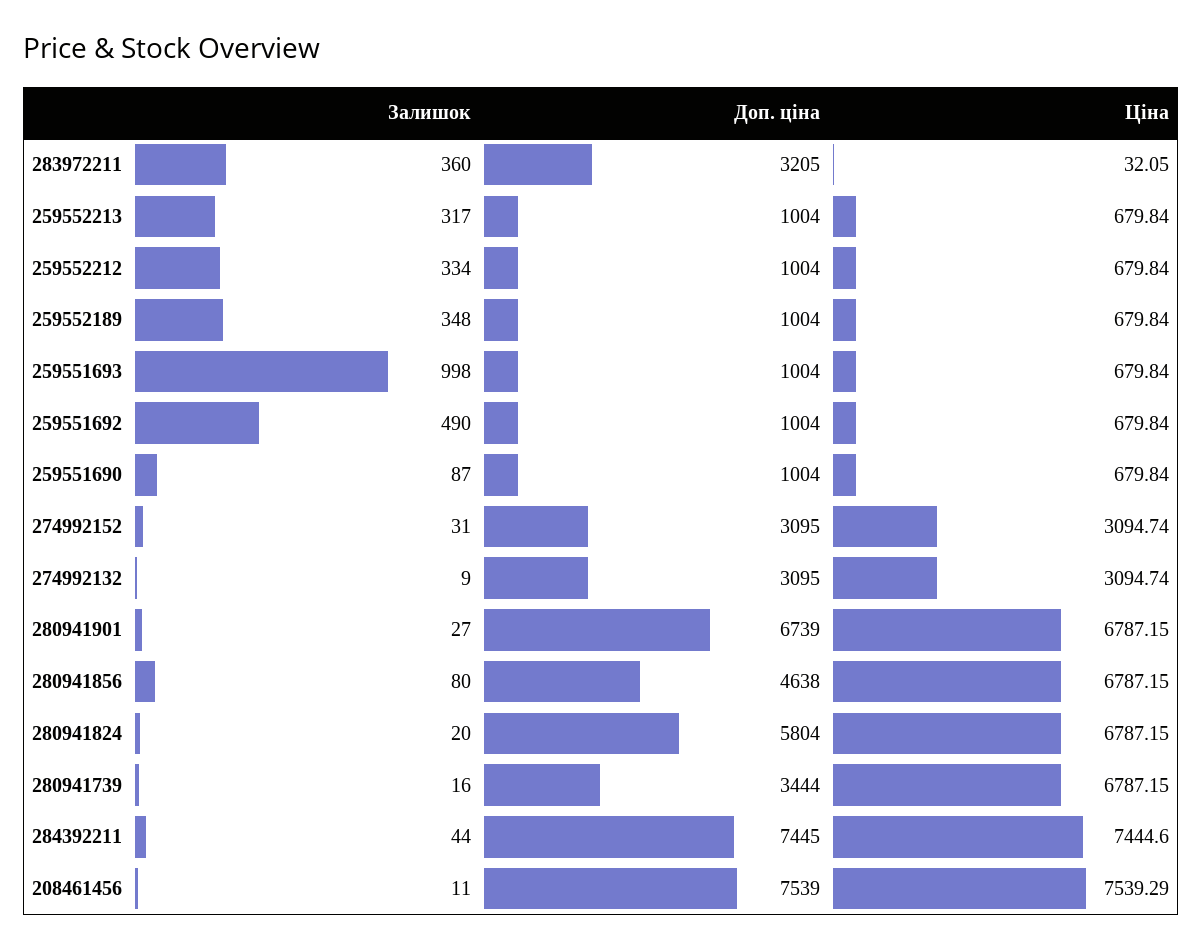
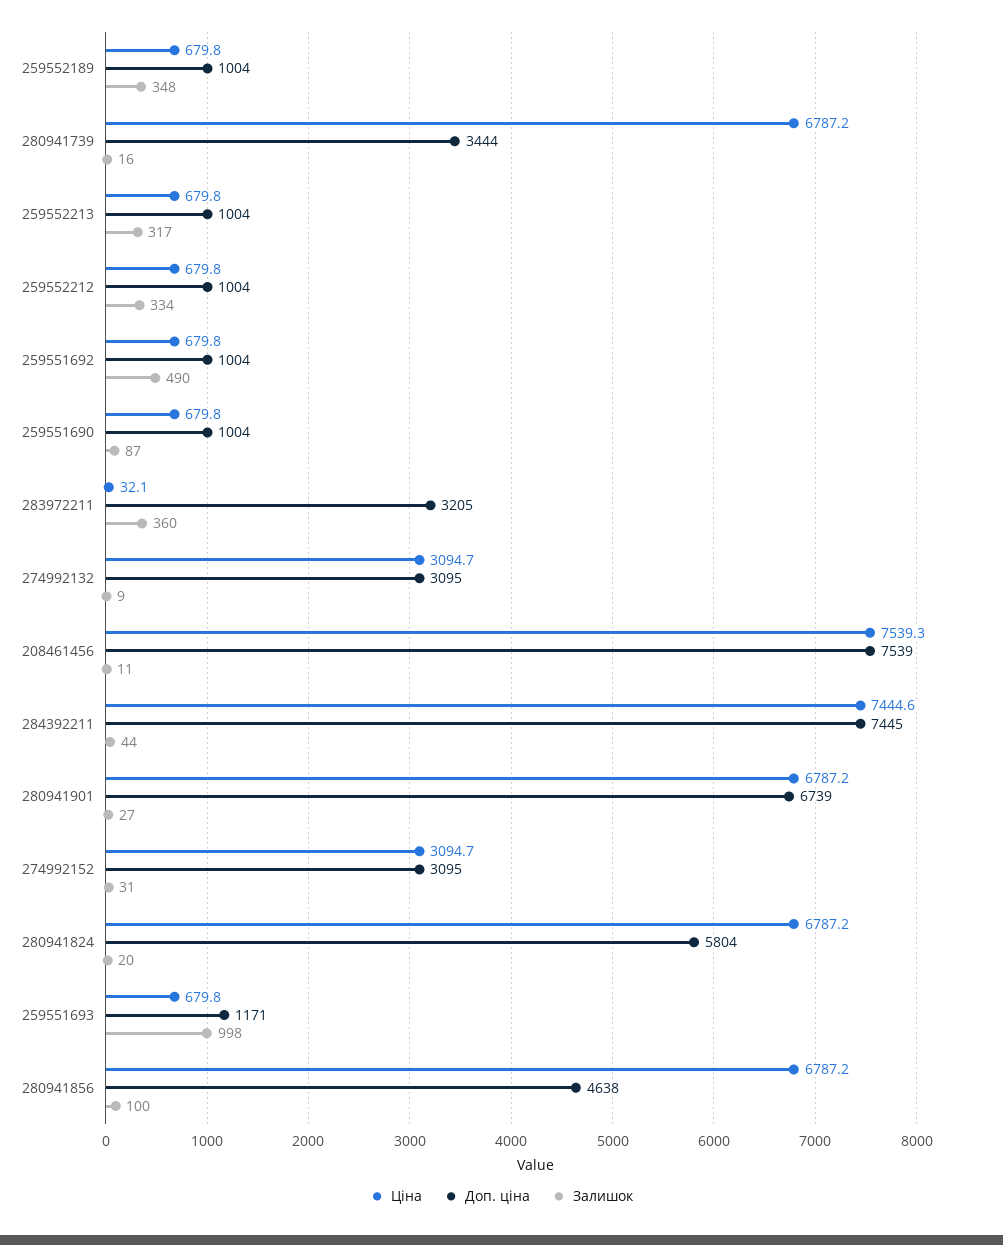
  {
    "Залишок": {
      "283972211": 360,
      "259552213": 317,
      "259552212": 334,
      "259552189": 348,
      "259551693": 998,
      "259551692": 490,
      "259551690": 87,
      "274992152": 31,
      "274992132": 9,
      "280941901": 27,
-     "280941856": 80,
+     "280941856": 100,
      "280941824": 20,
      "280941739": 16,
      "284392211": 44,
      "208461456": 11
    },
    "Доп. ціна": {
      "283972211": 3205,
      "259552213": 1004,
      "259552212": 1004,
      "259552189": 1004,
-     "259551693": 1004,
+     "259551693": 1171,
      "259551692": 1004,
      "259551690": 1004,
      "274992152": 3095,
      "274992132": 3095,
      "280941901": 6739,
      "280941856": 4638,
      "280941824": 5804,
      "280941739": 3444,
      "284392211": 7445,
      "208461456": 7539
    },
    "Ціна": {
      "283972211": 32.05,
      "259552213": 679.84,
      "259552212": 679.84,
      "259552189": 679.84,
      "259551693": 679.84,
      "259551692": 679.84,
      "259551690": 679.84,
      "274992152": 3094.74,
      "274992132": 3094.74,
      "280941901": 6787.15,
      "280941856": 6787.15,
      "280941824": 6787.15,
      "280941739": 6787.15,
      "284392211": 7444.6,
      "208461456": 7539.29
    }
  }

